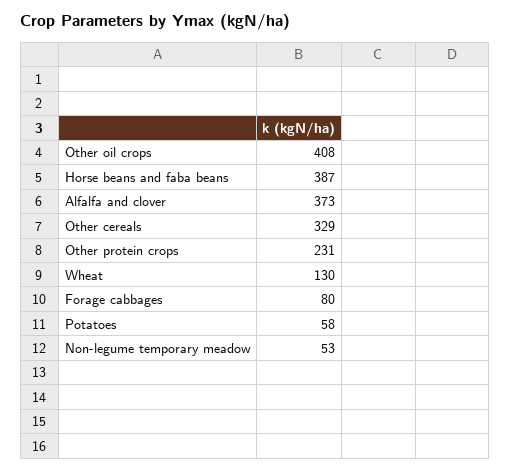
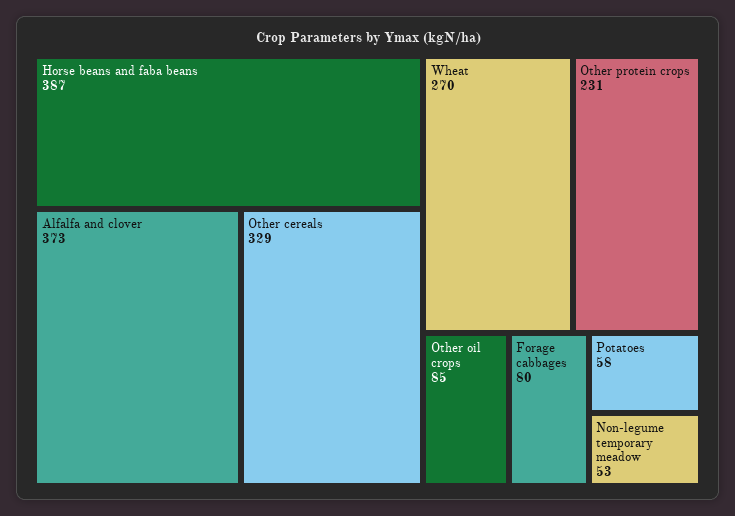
  {
-   "Other oil crops": 408,
+   "Other oil crops": 85,
    "Horse beans and faba beans": 387,
    "Alfalfa and clover": 373,
    "Other cereals": 329,
    "Other protein crops": 231,
-   "Wheat": 130,
+   "Wheat": 270,
    "Forage cabbages": 80,
    "Potatoes": 58,
    "Non-legume temporary meadow": 53
  }

